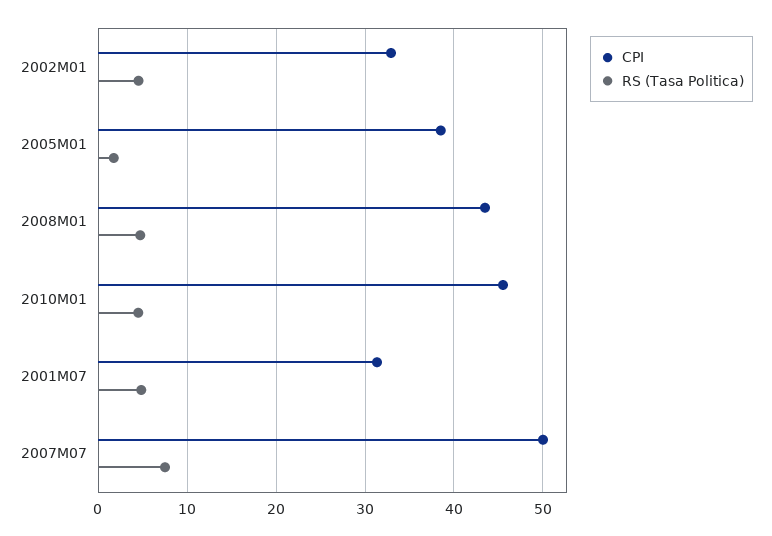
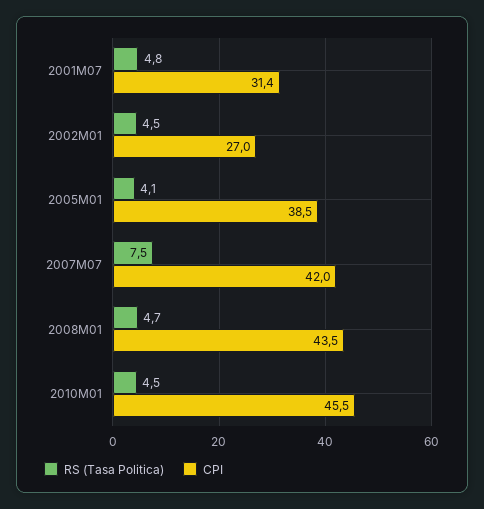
  {
    "CPI": {
-     "2002M01": 33,
+     "2002M01": 27,
      "2005M01": 38.5,
      "2008M01": 43.5,
      "2010M01": 45.5,
      "2001M07": 31.4,
-     "2007M07": 50
+     "2007M07": 42
    },
    "RS (Tasa Politica)": {
      "2002M01": 4.5,
-     "2005M01": 2,
+     "2005M01": 4.1,
      "2008M01": 4.7,
      "2010M01": 4.5,
      "2001M07": 4.8,
      "2007M07": 7.5
    }
  }

